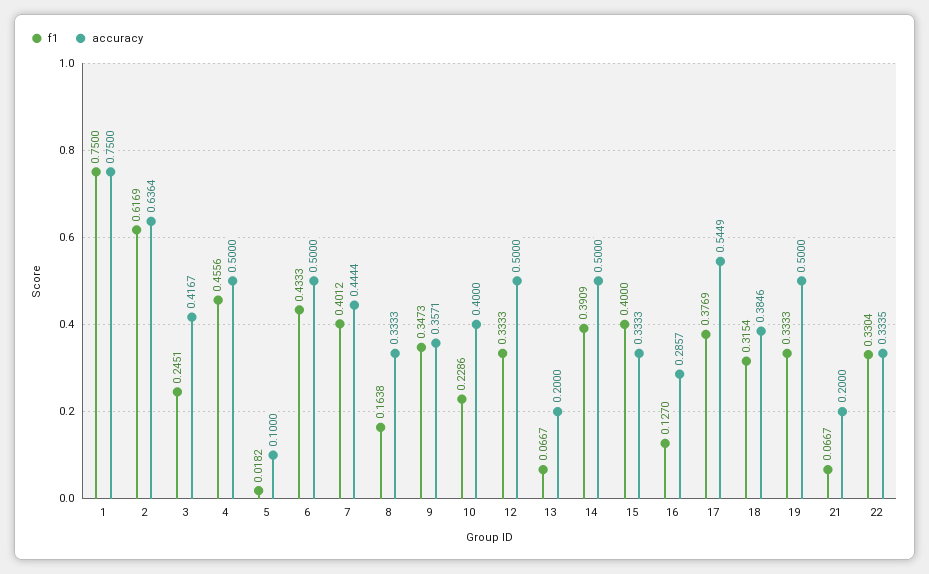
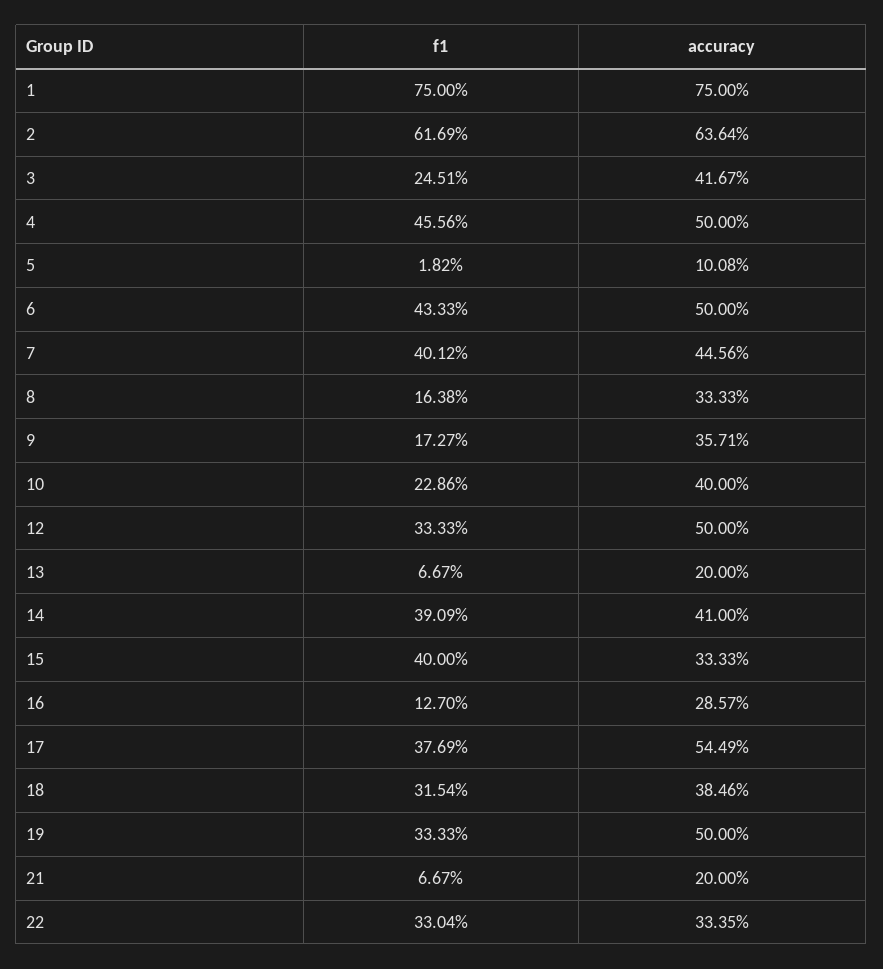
  {
    "f1": {
      "1": 0.75,
      "2": 0.6169,
      "3": 0.2451,
      "4": 0.4556,
      "5": 0.0182,
      "6": 0.4333,
      "7": 0.4012,
      "8": 0.1638,
-     "9": 0.3473,
+     "9": 0.1727,
      "10": 0.2286,
      "12": 0.3333,
      "13": 0.0667,
      "14": 0.3909,
      "15": 0.4,
      "16": 0.127,
      "17": 0.3769,
      "18": 0.3154,
      "19": 0.3333,
      "21": 0.0667,
      "22": 0.3304
    },
    "accuracy": {
      "1": 0.75,
      "2": 0.6364,
      "3": 0.4167,
      "4": 0.5,
-     "5": 0.1,
+     "5": 0.1008,
      "6": 0.5,
-     "7": 0.4444,
+     "7": 0.4456,
      "8": 0.3333,
      "9": 0.3571,
      "10": 0.4,
      "12": 0.5,
      "13": 0.2,
-     "14": 0.5,
+     "14": 0.41,
      "15": 0.3333,
      "16": 0.2857,
      "17": 0.5449,
      "18": 0.3846,
      "19": 0.5,
      "21": 0.2,
      "22": 0.3335
    }
  }

